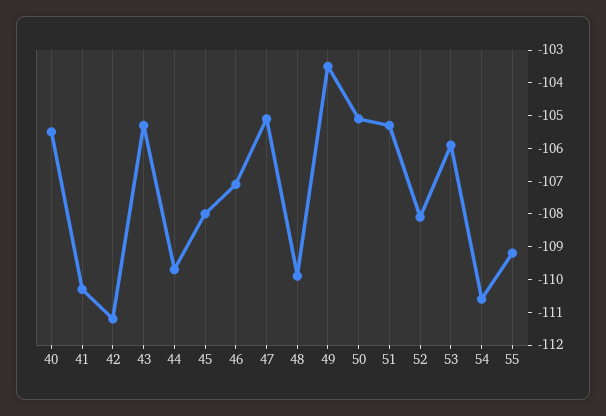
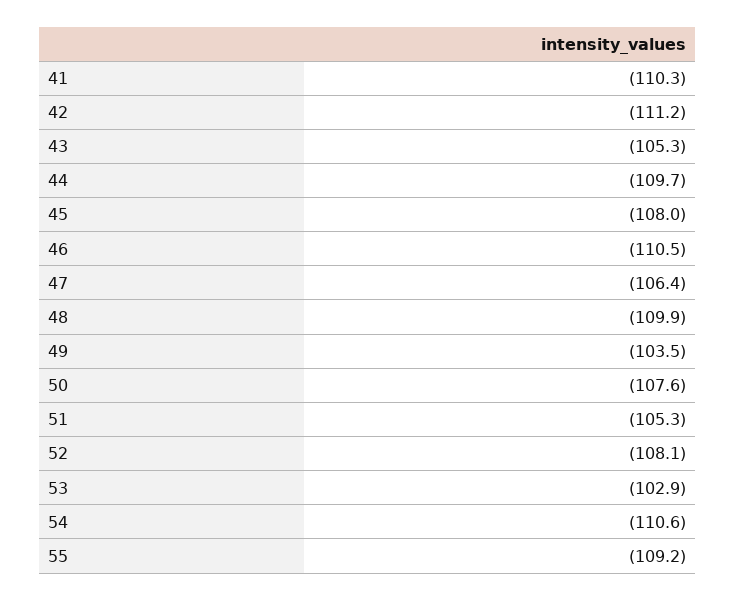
  {
-   "40": -105.5,
    "41": -110.3,
    "42": -111.2,
    "43": -105.3,
    "44": -109.7,
    "45": -108,
-   "46": -107,
+   "46": -110.5,
-   "47": -105,
+   "47": -106.4,
    "48": -109.9,
    "49": -103.5,
-   "50": -105,
+   "50": -107.6,
    "51": -105.3,
    "52": -108.1,
-   "53": -106,
+   "53": -102.9,
    "54": -110.6,
    "55": -109.2
  }

